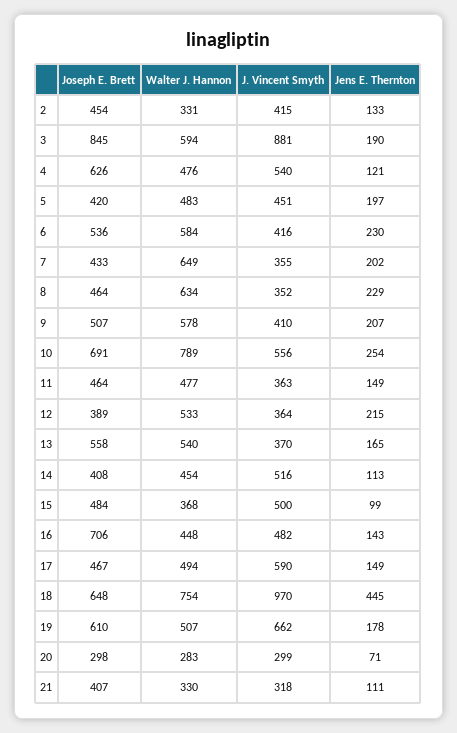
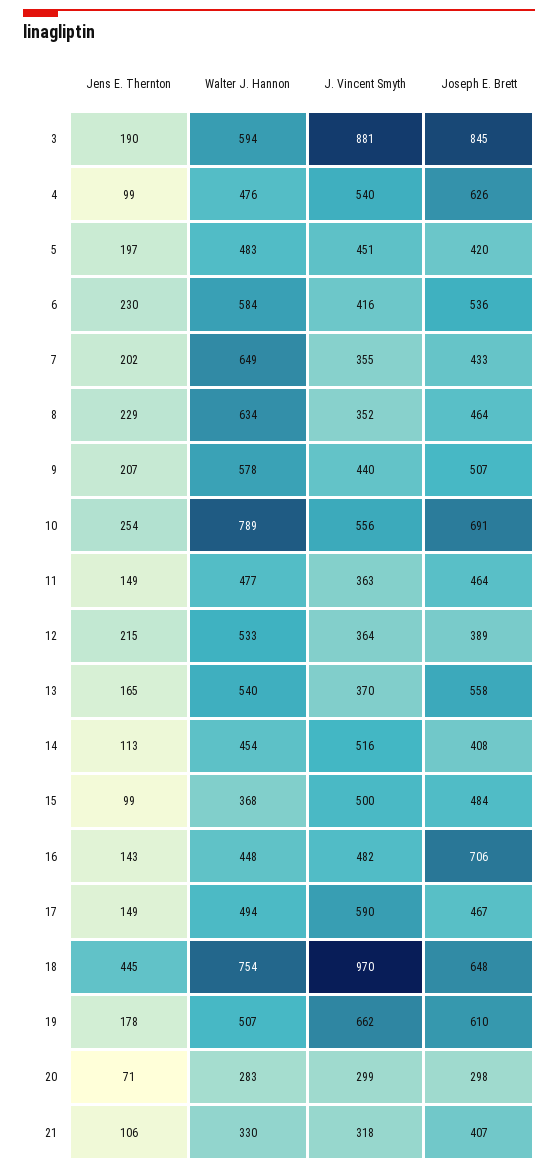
  {
    "Joseph E. Brett": {
-     "2": 454,
      "3": 845,
      "4": 626,
      "5": 420,
      "6": 536,
      "7": 433,
      "8": 464,
      "9": 507,
      "10": 691,
      "11": 464,
      "12": 389,
      "13": 558,
      "14": 408,
      "15": 484,
      "16": 706,
      "17": 467,
      "18": 648,
      "19": 610,
      "20": 298,
      "21": 407
    },
    "Walter J. Hannon": {
-     "2": 331,
      "3": 594,
      "4": 476,
      "5": 483,
      "6": 584,
      "7": 649,
      "8": 634,
      "9": 578,
      "10": 789,
      "11": 477,
      "12": 533,
      "13": 540,
      "14": 454,
      "15": 368,
      "16": 448,
      "17": 494,
      "18": 754,
      "19": 507,
      "20": 283,
      "21": 330
    },
    "J. Vincent Smyth": {
-     "2": 415,
      "3": 881,
      "4": 540,
      "5": 451,
      "6": 416,
      "7": 355,
      "8": 352,
-     "9": 410,
+     "9": 440,
      "10": 556,
      "11": 363,
      "12": 364,
      "13": 370,
      "14": 516,
      "15": 500,
      "16": 482,
      "17": 590,
      "18": 970,
      "19": 662,
      "20": 299,
      "21": 318
    },
    "Jens E. Thernton": {
-     "2": 133,
      "3": 190,
-     "4": 121,
+     "4": 99,
      "5": 197,
      "6": 230,
      "7": 202,
      "8": 229,
      "9": 207,
      "10": 254,
      "11": 149,
      "12": 215,
      "13": 165,
      "14": 113,
      "15": 99,
      "16": 143,
      "17": 149,
      "18": 445,
      "19": 178,
      "20": 71,
-     "21": 111
+     "21": 106
    }
  }

